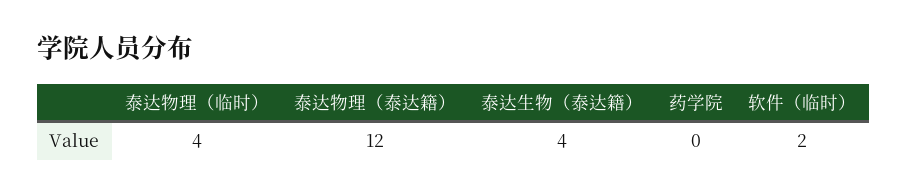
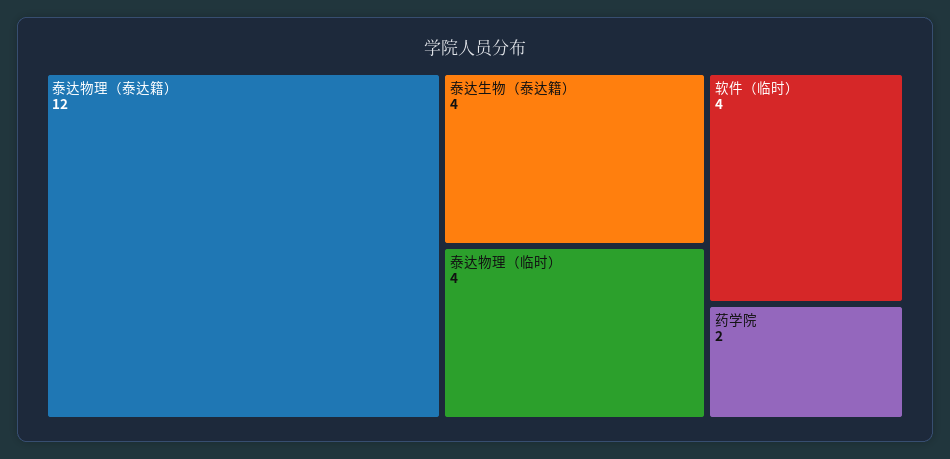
  {
    "泰达物理（临时）": 4,
    "泰达物理（泰达籍）": 12,
    "泰达生物（泰达籍）": 4,
-   "药学院": 0,
+   "药学院": 2,
-   "软件（临时）": 2
+   "软件（临时）": 4
  }

